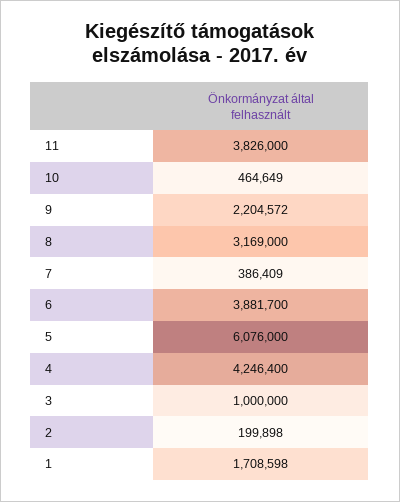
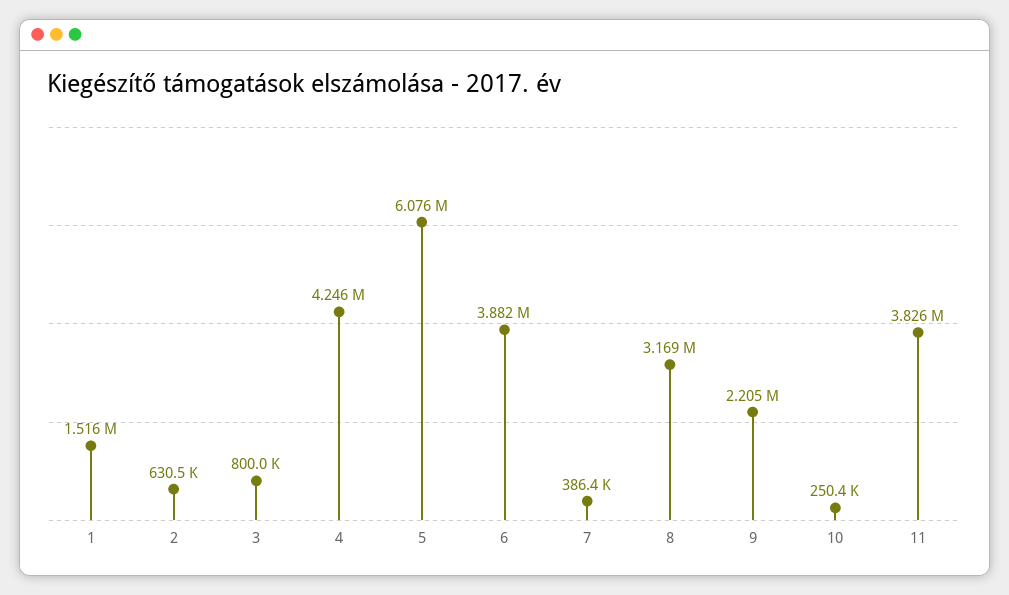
  {
    "11": 3826000,
-   "10": 464649,
+   "10": 250400,
    "9": 2204572,
    "8": 3169000,
    "7": 386409,
    "6": 3881700,
    "5": 6076000,
    "4": 4246400,
-   "3": 1000000,
+   "3": 800000,
-   "2": 199898,
+   "2": 630500,
-   "1": 1708598
+   "1": 1516000
  }

